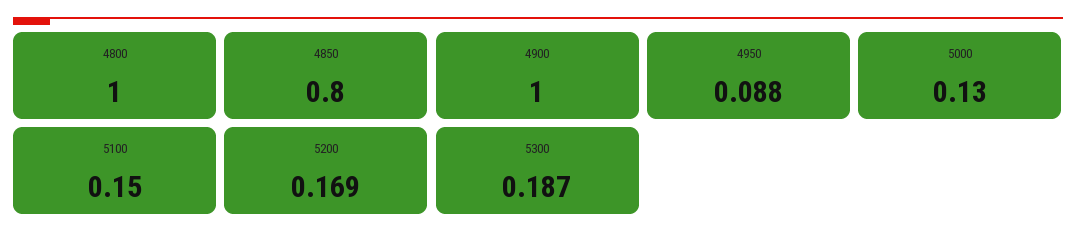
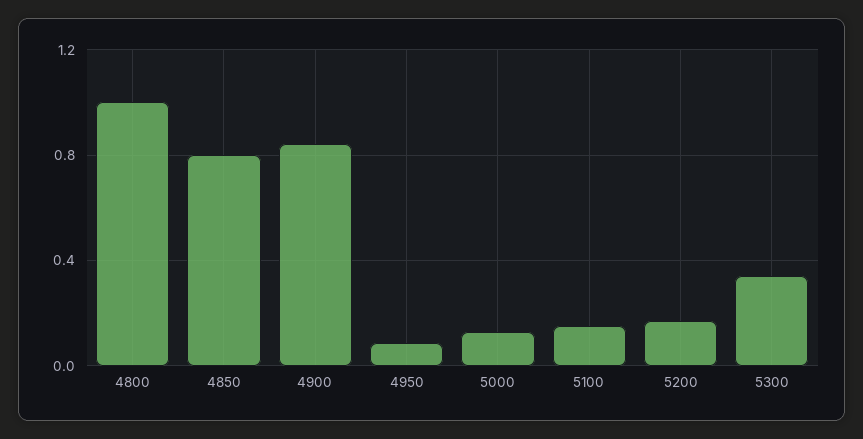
  {
    "4800": 1,
    "4850": 0.8,
-   "4900": 1,
+   "4900": 0.85,
    "4950": 0.088,
    "5000": 0.13,
    "5100": 0.15,
    "5200": 0.169,
-   "5300": 0.187
+   "5300": 0.35
  }

